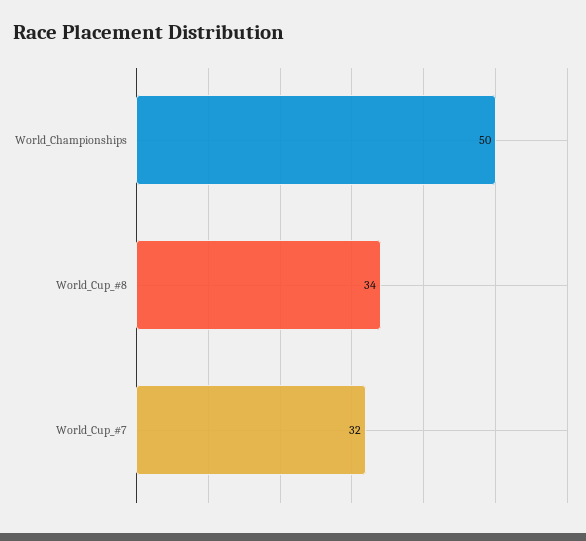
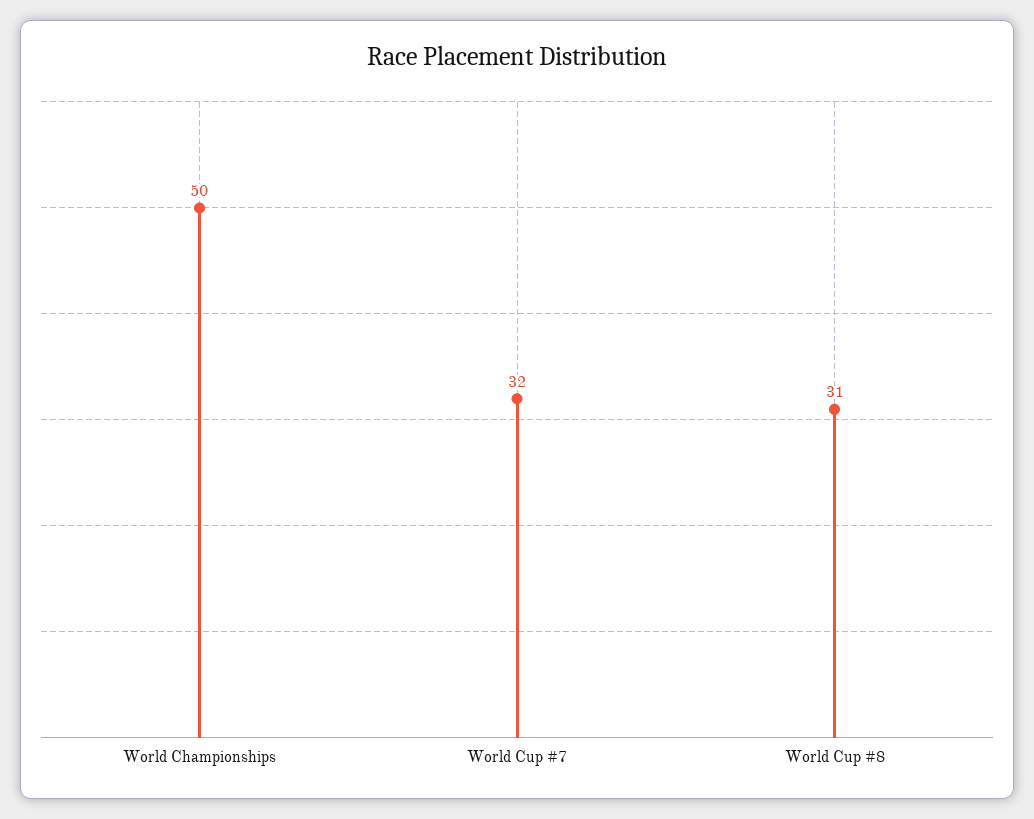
  {
    "World_Championships": 50,
-   "World_Cup_#8": 34,
+   "World_Cup_#8": 31,
    "World_Cup_#7": 32
  }

